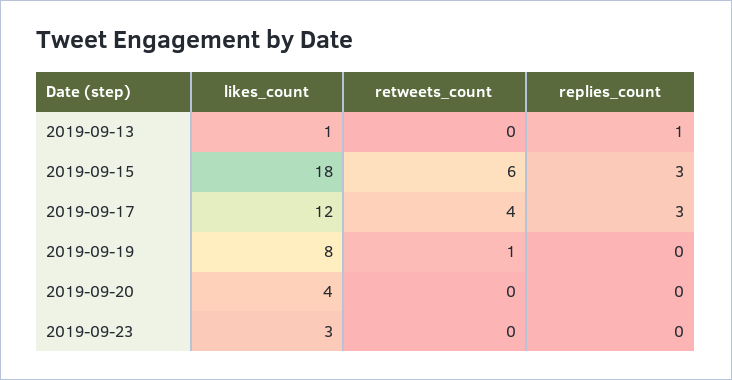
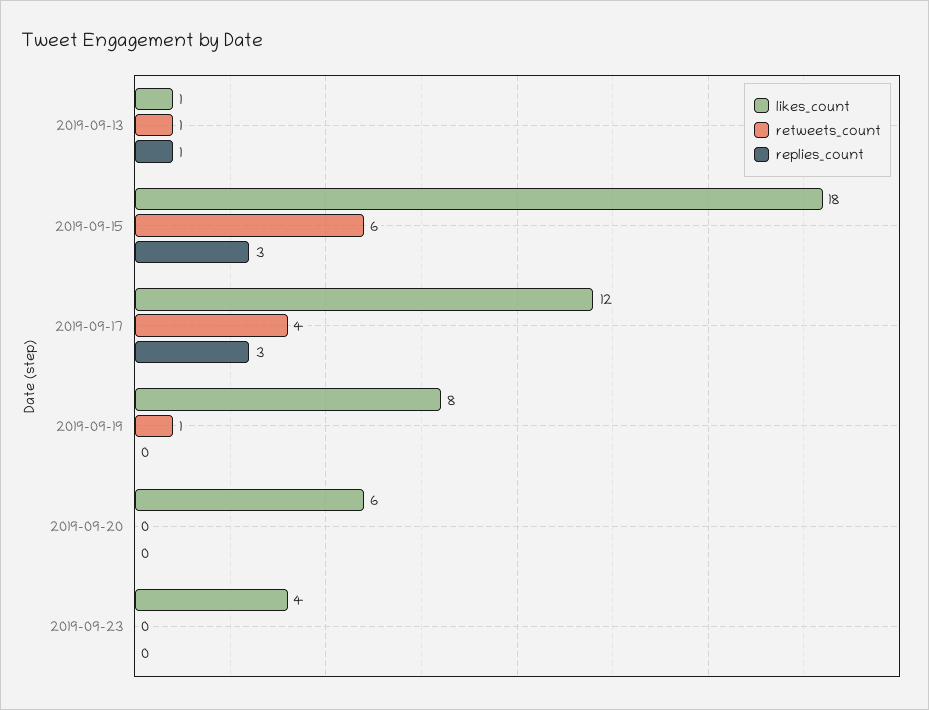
  {
    "likes_count": {
      "2019-09-13": 1,
      "2019-09-15": 18,
      "2019-09-17": 12,
      "2019-09-19": 8,
-     "2019-09-20": 4,
+     "2019-09-20": 6,
-     "2019-09-23": 3
+     "2019-09-23": 4
    },
    "retweets_count": {
-     "2019-09-13": 0,
+     "2019-09-13": 1,
      "2019-09-15": 6,
      "2019-09-17": 4,
      "2019-09-19": 1,
      "2019-09-20": 0,
      "2019-09-23": 0
    },
    "replies_count": {
      "2019-09-13": 1,
      "2019-09-15": 3,
      "2019-09-17": 3,
      "2019-09-19": 0,
      "2019-09-20": 0,
      "2019-09-23": 0
    }
  }

